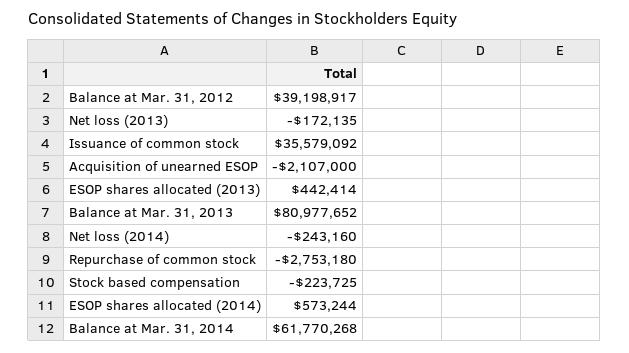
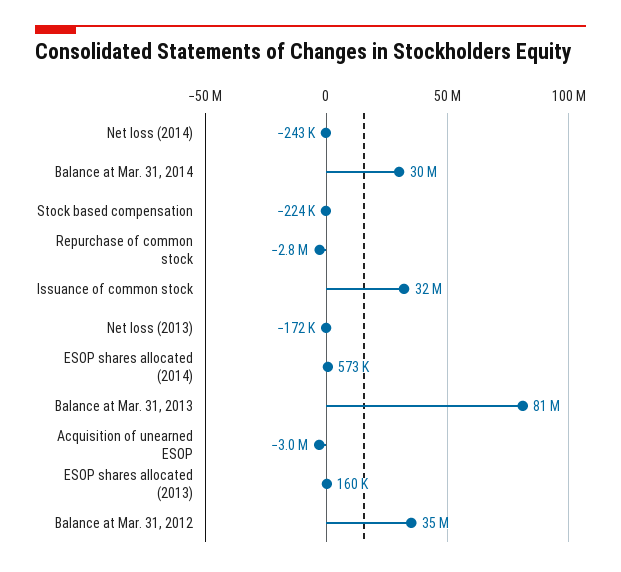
  {
-   "Balance at Mar. 31, 2012": 39198917,
+   "Balance at Mar. 31, 2012": 35000000,
    "Net loss (2013)": -172135,
-   "Issuance of common stock": 35579092,
+   "Issuance of common stock": 32000000,
-   "Acquisition of unearned ESOP": -2107000,
+   "Acquisition of unearned ESOP": -3000000,
-   "ESOP shares allocated (2013)": 442414,
+   "ESOP shares allocated (2013)": 160000,
    "Balance at Mar. 31, 2013": 80977652,
    "Net loss (2014)": -243160,
    "Repurchase of common stock": -2753180,
    "Stock based compensation": -223725,
    "ESOP shares allocated (2014)": 573244,
-   "Balance at Mar. 31, 2014": 61770268
+   "Balance at Mar. 31, 2014": 30000000
  }

